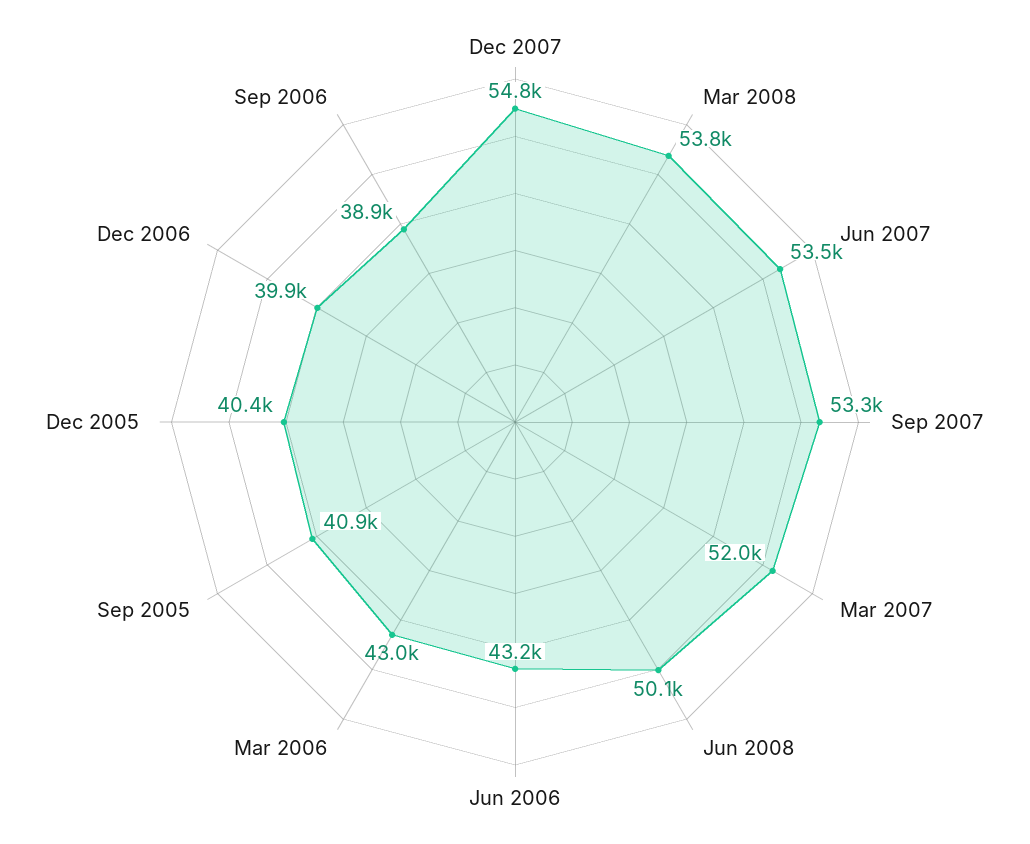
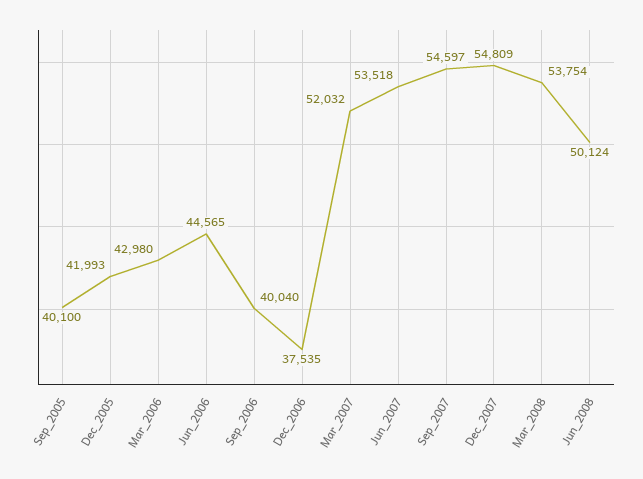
  {
    "Dec 2007": 54809,
    "Mar 2008": 53754,
    "Jun 2007": 53518,
-   "Sep 2007": 53300,
+   "Sep 2007": 54597,
    "Mar 2007": 52032,
    "Jun 2008": 50124,
-   "Jun 2006": 43200,
+   "Jun 2006": 44565,
    "Mar 2006": 42980,
-   "Sep 2005": 40900,
+   "Sep 2005": 40100,
-   "Dec 2005": 40400,
+   "Dec 2005": 41993,
-   "Dec 2006": 39900,
+   "Dec 2006": 37535,
-   "Sep 2006": 38900
+   "Sep 2006": 40040
  }

